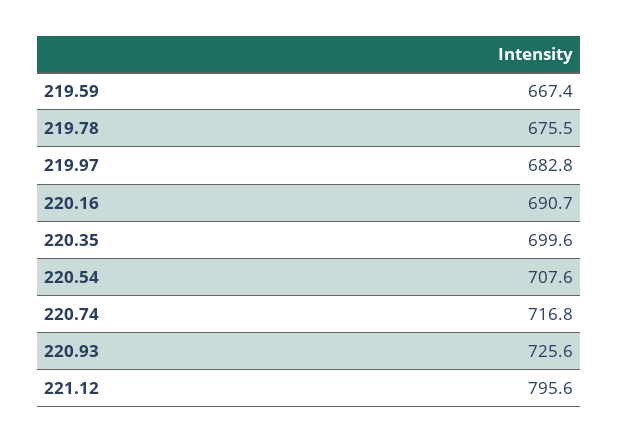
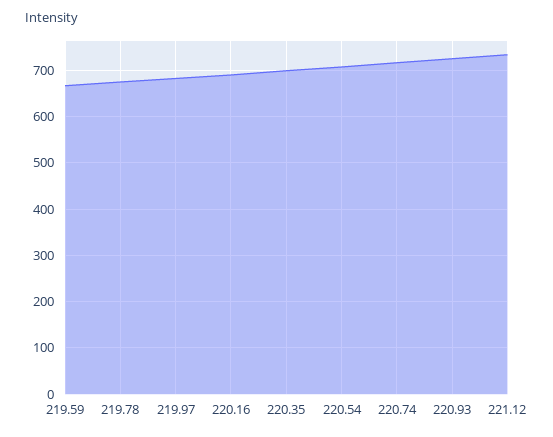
  {
    "219.59": 667.4,
    "219.78": 675.5,
    "219.97": 682.8,
    "220.16": 690.7,
    "220.35": 699.6,
    "220.54": 707.6,
    "220.74": 716.8,
    "220.93": 725.6,
-   "221.12": 795.6
+   "221.12": 740
  }

